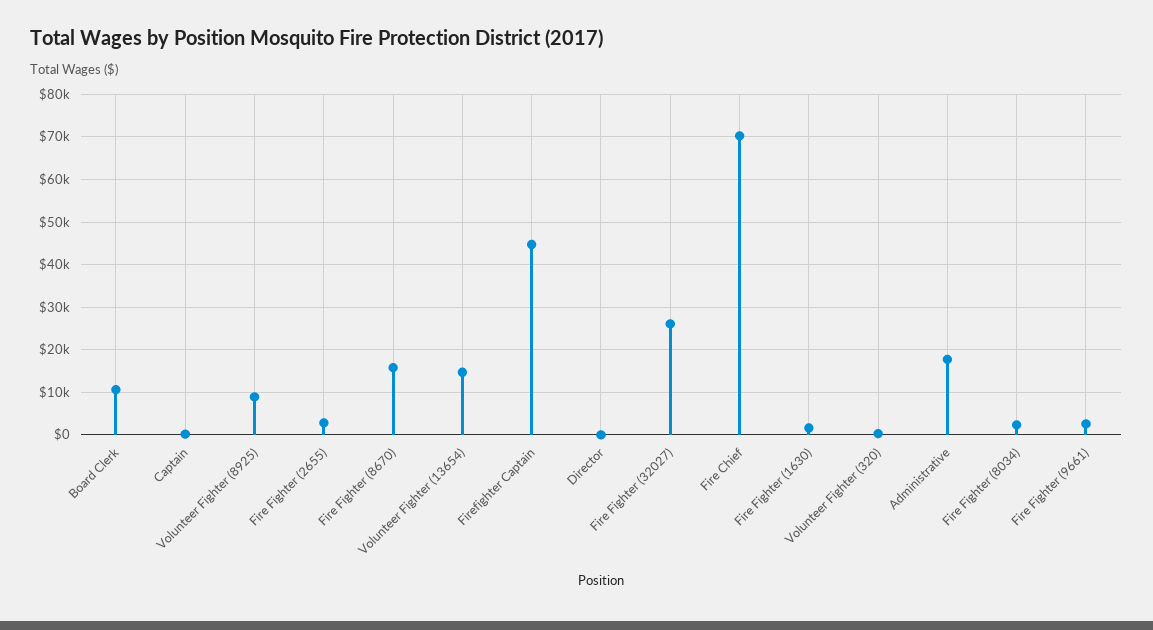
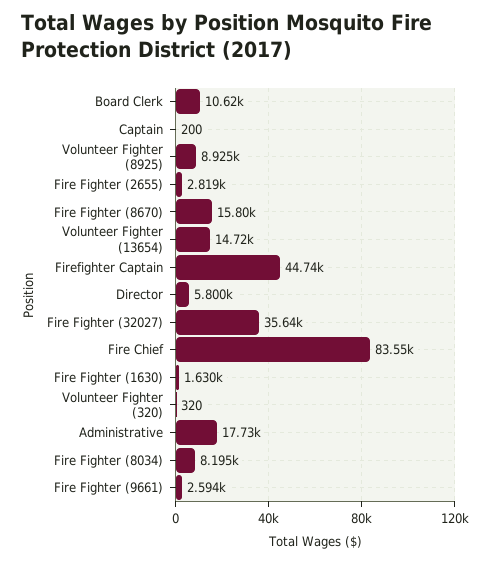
  {
    "Board Clerk": 10620,
    "Captain": 200,
    "Volunteer Fighter (8925)": 8925,
    "Fire Fighter (2655)": 2819,
    "Fire Fighter (8670)": 15800,
    "Volunteer Fighter (13654)": 14720,
    "Firefighter Captain": 44740,
-   "Director": 0,
+   "Director": 5800,
-   "Fire Fighter (32027)": 26000,
+   "Fire Fighter (32027)": 35640,
-   "Fire Chief": 70000,
+   "Fire Chief": 83550,
    "Fire Fighter (1630)": 1630,
    "Volunteer Fighter (320)": 320,
    "Administrative": 17730,
-   "Fire Fighter (8034)": 2000,
+   "Fire Fighter (8034)": 8195,
    "Fire Fighter (9661)": 2594
  }

